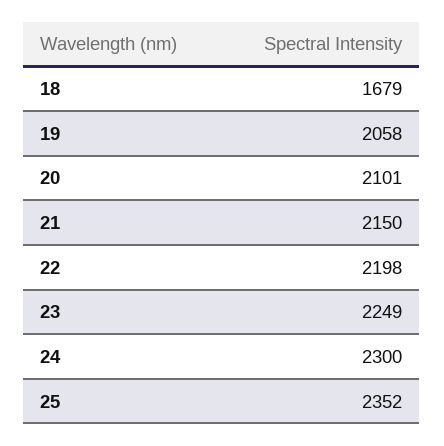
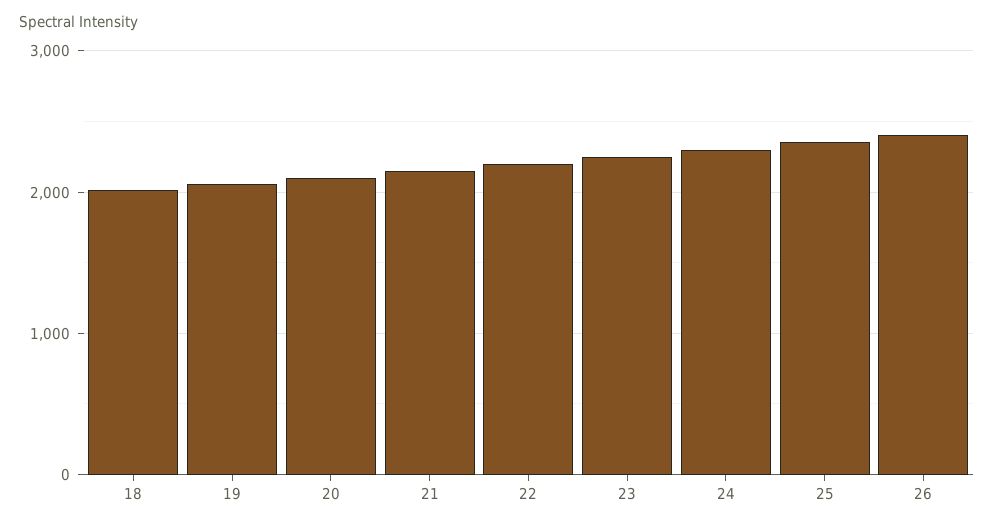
  {
-   "18": 1679,
+   "18": 2000,
    "19": 2058,
    "20": 2101,
    "21": 2150,
    "22": 2198,
    "23": 2249,
    "24": 2300,
-   "25": 2352
+   "25": 2352,
+   "26": 2400
  }

